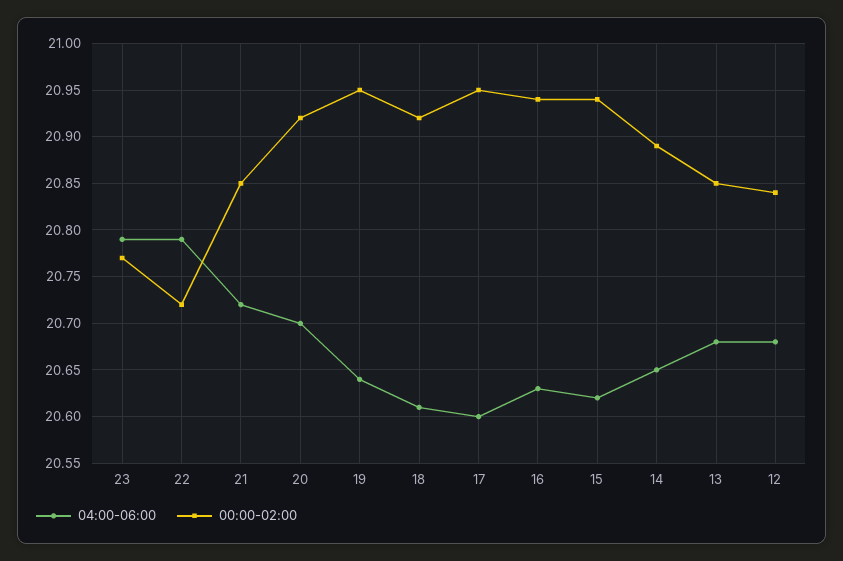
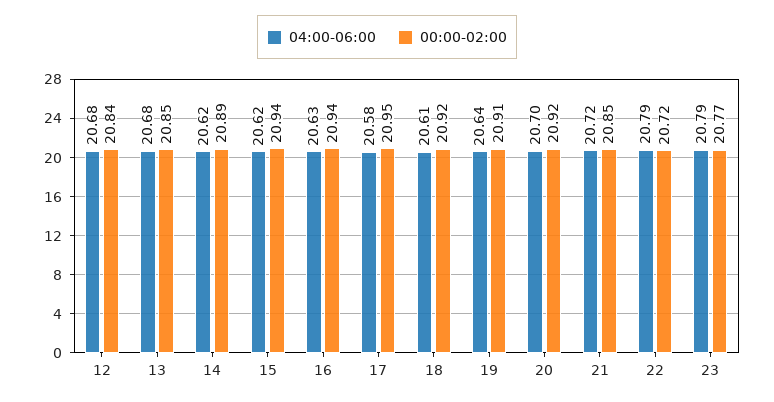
  {
    "04:00-06:00": {
      "23": 20.79,
      "22": 20.79,
      "21": 20.72,
      "20": 20.7,
      "19": 20.64,
      "18": 20.61,
-     "17": 20.6,
+     "17": 20.58,
      "16": 20.63,
      "15": 20.62,
-     "14": 20.65,
+     "14": 20.62,
      "13": 20.68,
      "12": 20.68
    },
    "00:00-02:00": {
      "23": 20.77,
      "22": 20.72,
      "21": 20.85,
      "20": 20.92,
-     "19": 20.95,
+     "19": 20.91,
      "18": 20.92,
      "17": 20.95,
      "16": 20.94,
      "15": 20.94,
      "14": 20.89,
      "13": 20.85,
      "12": 20.84
    }
  }

